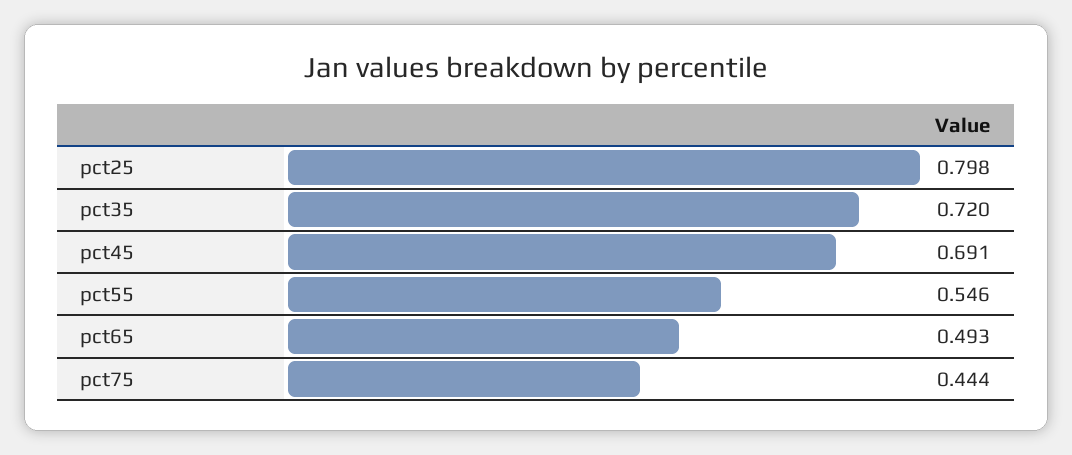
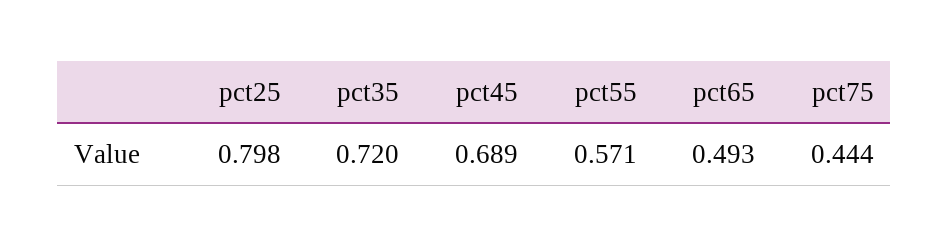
  {
    "pct25": 0.798,
    "pct35": 0.72,
-   "pct45": 0.691,
+   "pct45": 0.689,
-   "pct55": 0.546,
+   "pct55": 0.571,
    "pct65": 0.493,
    "pct75": 0.444
  }

